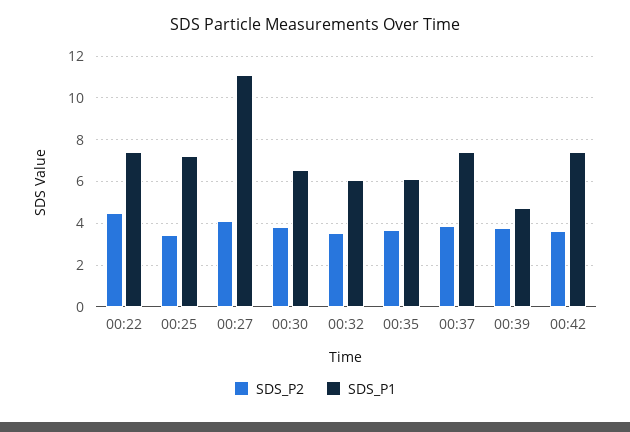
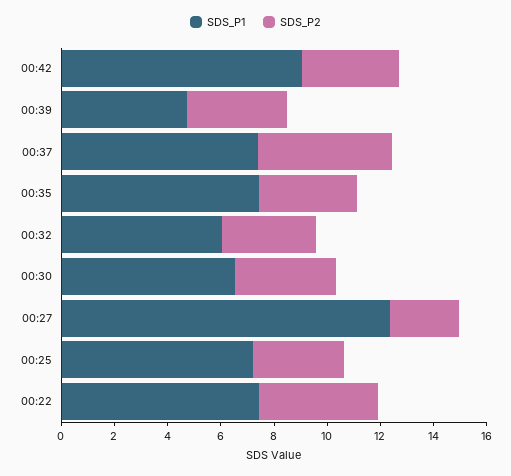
  {
    "SDS_P2": {
      "00:22": 4.5,
      "00:25": 3.5,
-     "00:27": 4,
+     "00:27": 2.5,
      "00:30": 4,
      "00:32": 3.5,
      "00:35": 3.5,
-     "00:37": 4,
+     "00:37": 5,
      "00:39": 4,
      "00:42": 3.5
    },
    "SDS_P1": {
      "00:22": 7.5,
      "00:25": 7,
-     "00:27": 11,
+     "00:27": 12.5,
      "00:30": 6.5,
      "00:32": 6,
-     "00:35": 6,
+     "00:35": 7.5,
      "00:37": 7.5,
      "00:39": 4.5,
-     "00:42": 7.5
+     "00:42": 9
    }
  }

